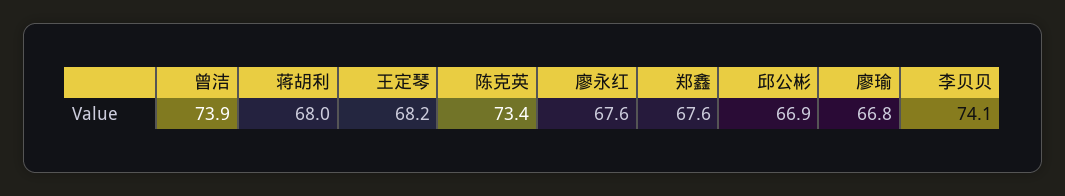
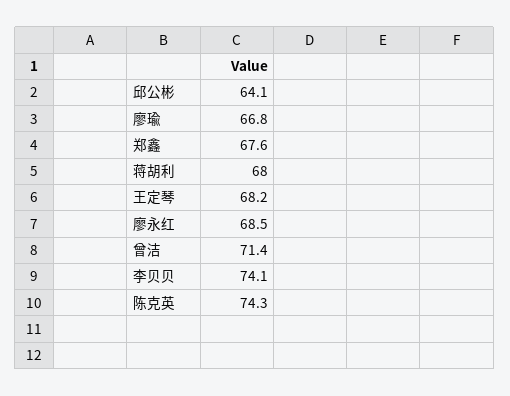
  {
-   "曾洁": 73.9,
+   "曾洁": 71.4,
    "蒋胡利": 68,
    "王定琴": 68.2,
-   "陈克英": 73.4,
+   "陈克英": 74.3,
-   "廖永红": 67.6,
+   "廖永红": 68.5,
    "郑鑫": 67.6,
-   "邱公彬": 66.9,
+   "邱公彬": 64.1,
    "廖瑜": 66.8,
    "李贝贝": 74.1
  }

